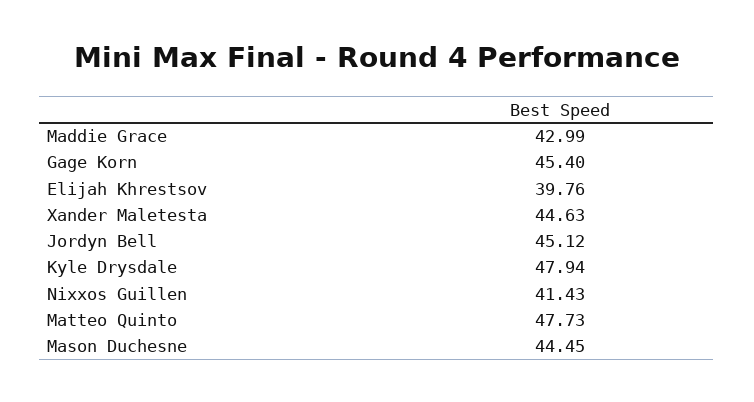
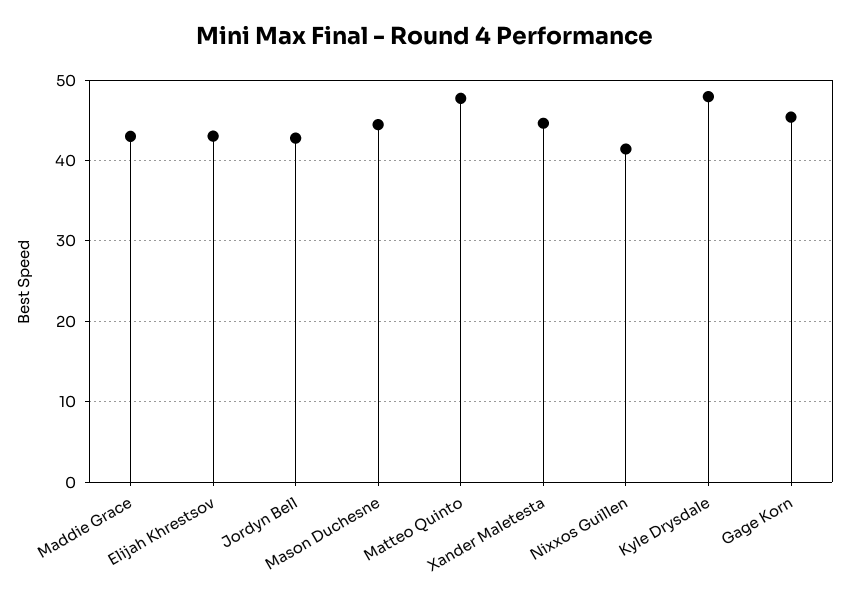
  {
    "Maddie Grace": 42.99,
    "Gage Korn": 45.4,
-   "Elijah Khrestsov": 39.76,
+   "Elijah Khrestsov": 43,
    "Xander Maletesta": 44.63,
-   "Jordyn Bell": 45.12,
+   "Jordyn Bell": 43,
    "Kyle Drysdale": 47.94,
    "Nixxos Guillen": 41.43,
    "Matteo Quinto": 47.73,
    "Mason Duchesne": 44.45
  }

